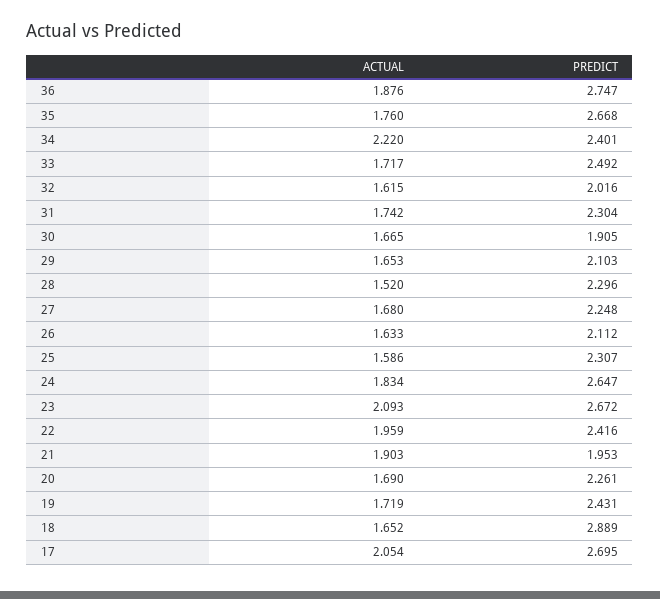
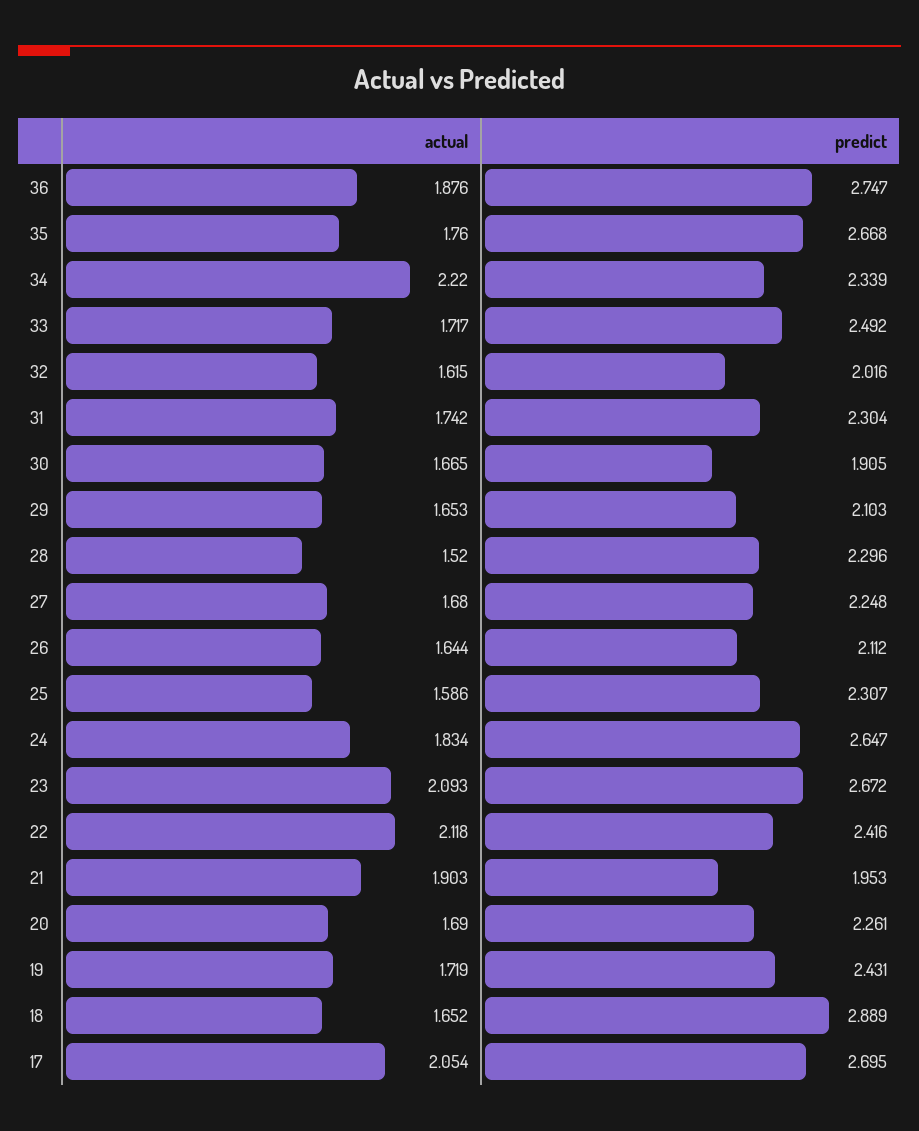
  {
    "ACTUAL": {
      "36": 1.876,
      "35": 1.76,
      "34": 2.22,
      "33": 1.717,
      "32": 1.615,
      "31": 1.742,
      "30": 1.665,
      "29": 1.653,
      "28": 1.52,
      "27": 1.68,
-     "26": 1.633,
+     "26": 1.644,
      "25": 1.586,
      "24": 1.834,
      "23": 2.093,
-     "22": 1.959,
+     "22": 2.118,
      "21": 1.903,
      "20": 1.69,
      "19": 1.719,
      "18": 1.652,
      "17": 2.054
    },
    "PREDICT": {
      "36": 2.747,
      "35": 2.668,
-     "34": 2.401,
+     "34": 2.339,
      "33": 2.492,
      "32": 2.016,
      "31": 2.304,
      "30": 1.905,
      "29": 2.103,
      "28": 2.296,
      "27": 2.248,
      "26": 2.112,
      "25": 2.307,
      "24": 2.647,
      "23": 2.672,
      "22": 2.416,
      "21": 1.953,
      "20": 2.261,
      "19": 2.431,
      "18": 2.889,
      "17": 2.695
    }
  }

